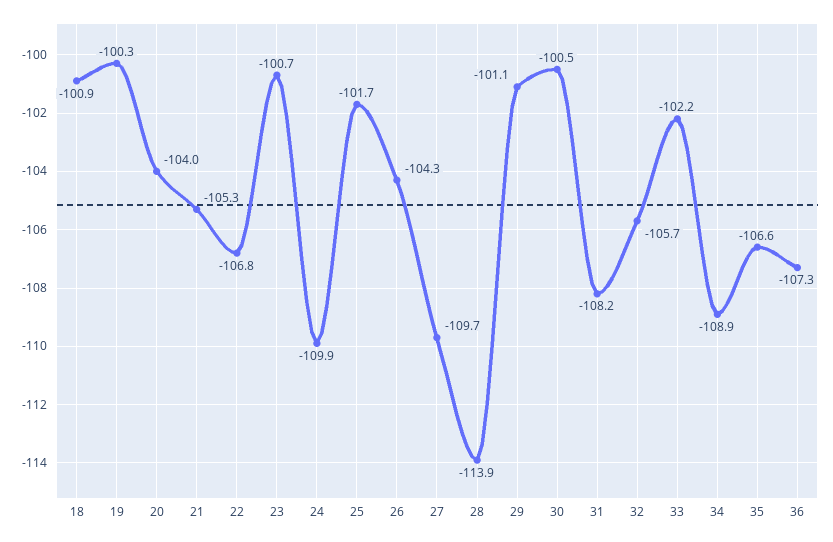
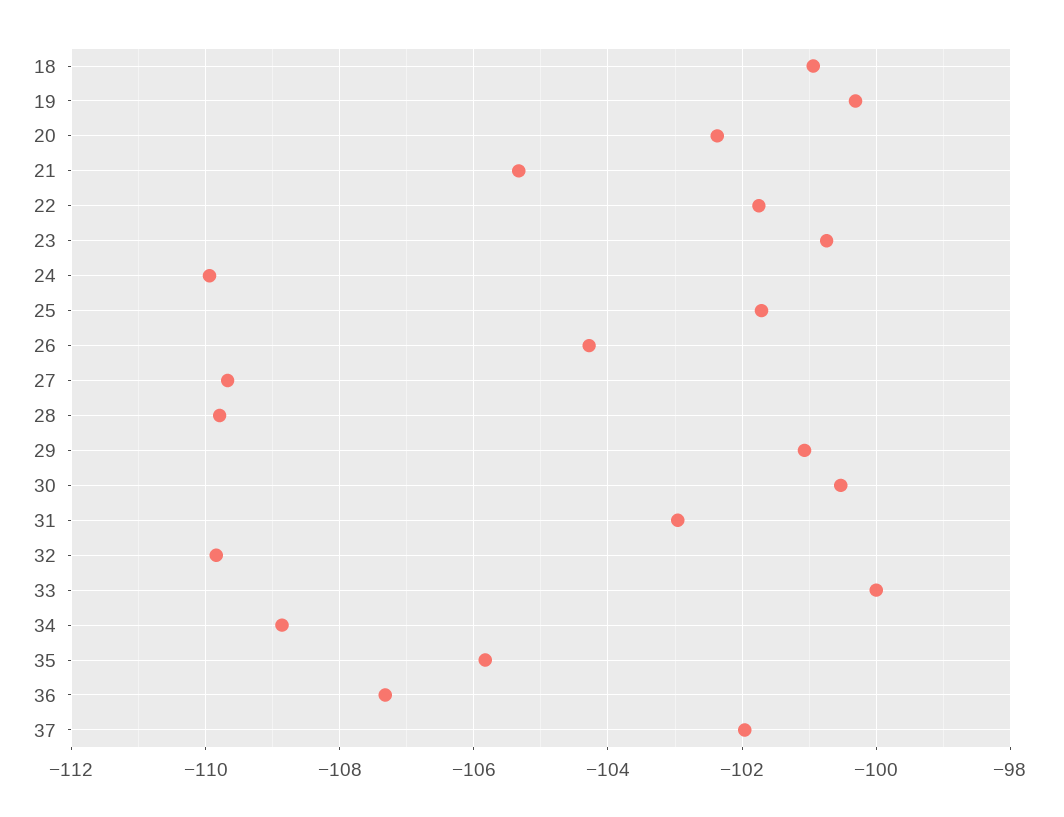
  {
    "18": -100.9,
    "19": -100.3,
-   "20": -104,
+   "20": -102.4,
    "21": -105.3,
-   "22": -106.8,
+   "22": -101.8,
    "23": -100.7,
    "24": -109.9,
    "25": -101.7,
    "26": -104.3,
    "27": -109.7,
-   "28": -113.9,
+   "28": -109.8,
    "29": -101.1,
    "30": -100.5,
-   "31": -108.2,
+   "31": -103,
-   "32": -105.7,
+   "32": -109.8,
-   "33": -102.2,
+   "33": -100,
    "34": -108.9,
-   "35": -106.6,
+   "35": -105.8,
-   "36": -107.3
+   "36": -107.3,
+   "37": -102
  }

